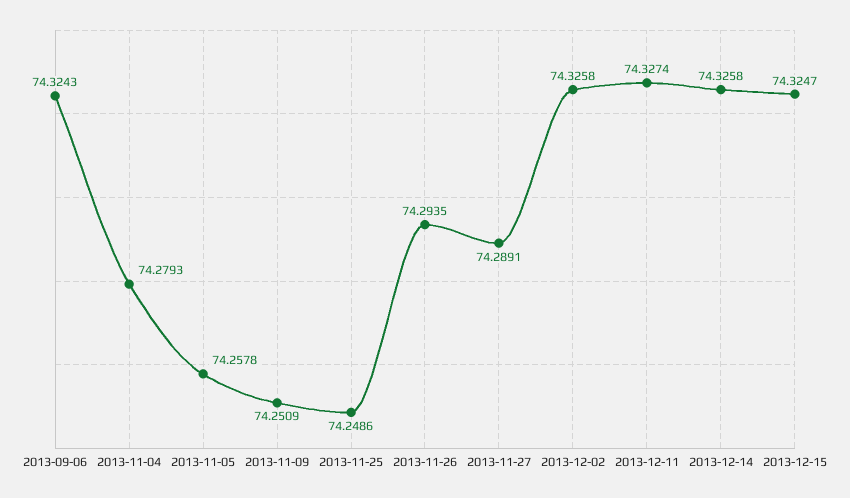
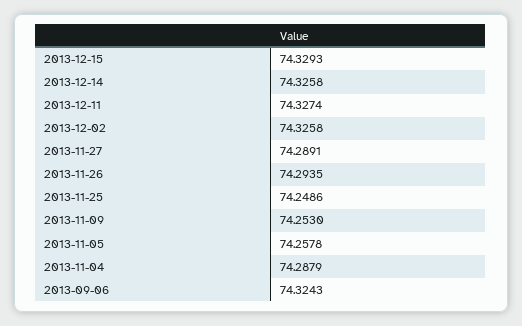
  {
    "2013-09-06": 74.3243,
-   "2013-11-04": 74.2793,
+   "2013-11-04": 74.2879,
    "2013-11-05": 74.2578,
-   "2013-11-09": 74.2509,
+   "2013-11-09": 74.253,
    "2013-11-25": 74.2486,
    "2013-11-26": 74.2935,
    "2013-11-27": 74.2891,
    "2013-12-02": 74.3258,
    "2013-12-11": 74.3274,
    "2013-12-14": 74.3258,
-   "2013-12-15": 74.3247
+   "2013-12-15": 74.3293
  }

